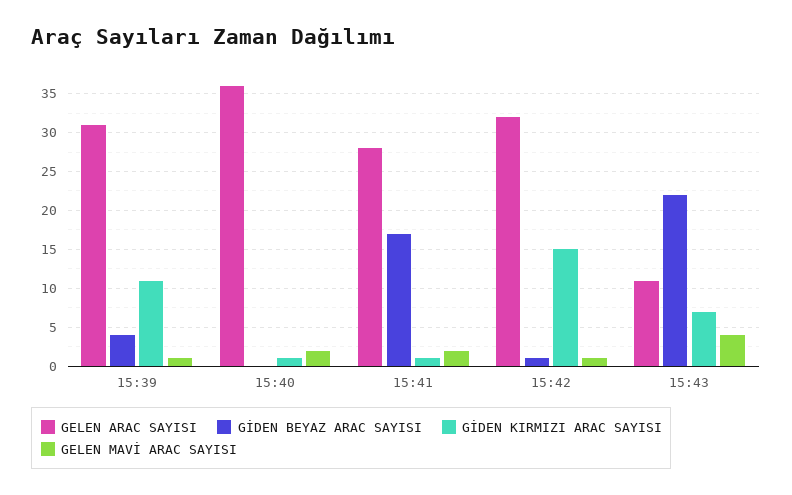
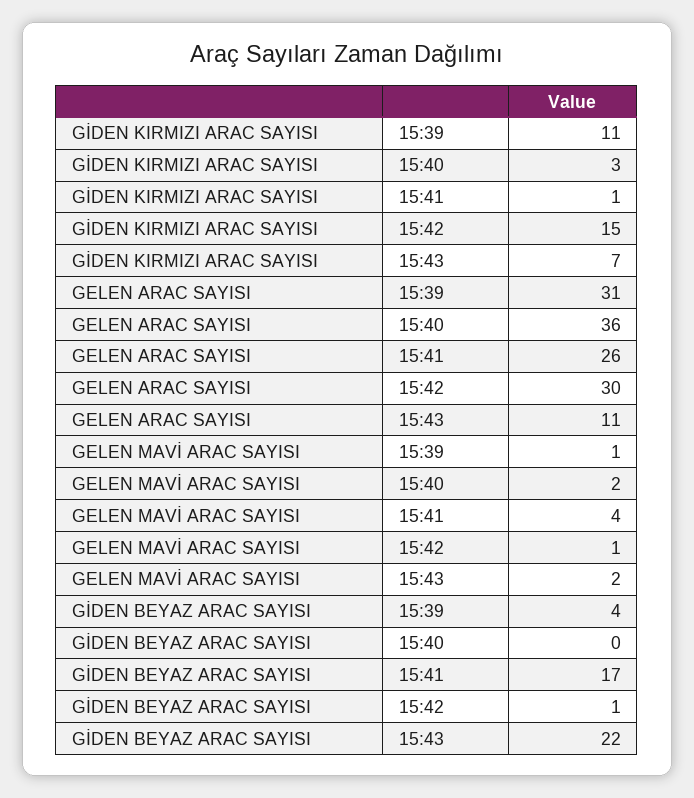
  {
    "GELEN ARAC SAYISI": {
      "15:39": 31,
      "15:40": 36,
-     "15:41": 28,
+     "15:41": 26,
-     "15:42": 32,
+     "15:42": 30,
      "15:43": 11
    },
    "GİDEN BEYAZ ARAC SAYISI": {
      "15:39": 4,
      "15:40": 0,
      "15:41": 17,
      "15:42": 1,
      "15:43": 22
    },
    "GİDEN KIRMIZI ARAC SAYISI": {
      "15:39": 11,
-     "15:40": 1,
+     "15:40": 3,
      "15:41": 1,
      "15:42": 15,
      "15:43": 7
    },
    "GELEN MAVİ ARAC SAYISI": {
      "15:39": 1,
      "15:40": 2,
-     "15:41": 2,
+     "15:41": 4,
      "15:42": 1,
-     "15:43": 4
+     "15:43": 2
    }
  }

